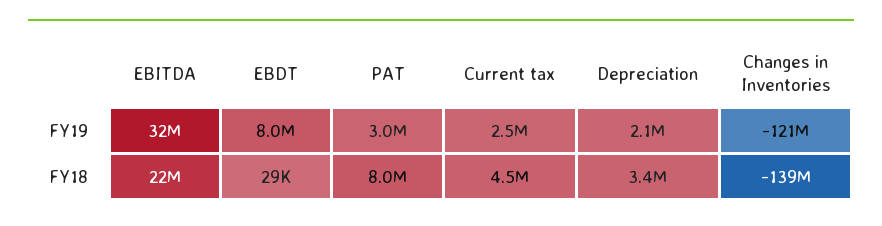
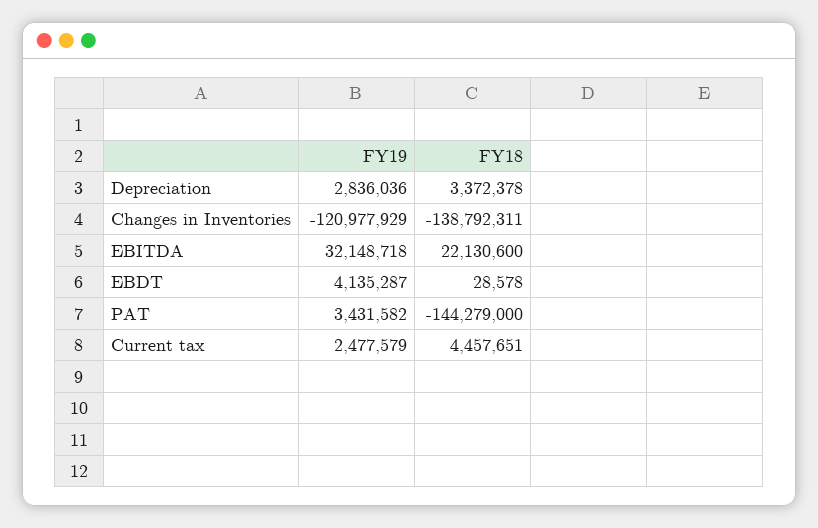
  {
    "EBITDA": {
      "FY19": 32148718,
      "FY18": 22130600
    },
    "EBDT": {
-     "FY19": 8000000,
+     "FY19": 4135287,
      "FY18": 28578
    },
    "PAT": {
-     "FY19": 3000000,
+     "FY19": 3431582,
-     "FY18": 8000000
+     "FY18": -144279000
    },
    "Current tax": {
      "FY19": 2477579,
      "FY18": 4457651
    },
    "Depreciation": {
-     "FY19": 2100000,
+     "FY19": 2836036,
      "FY18": 3372378
    },
    "Changes in Inventories": {
      "FY19": -120977929,
      "FY18": -138792311
    }
  }

